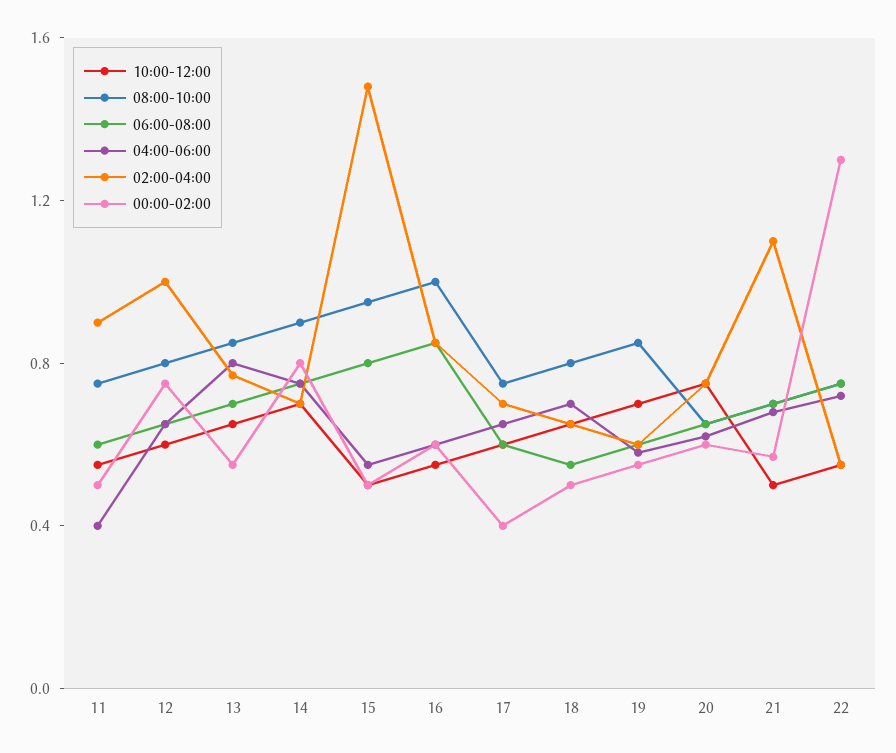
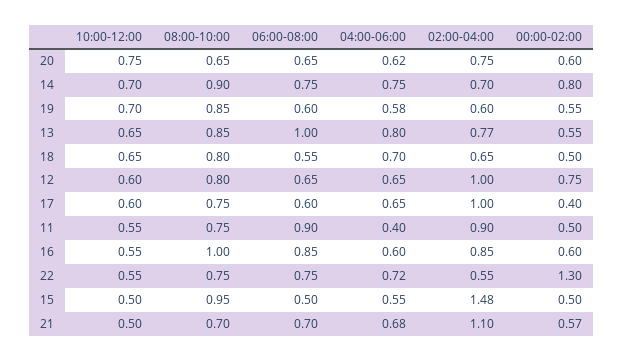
  {
    "10:00-12:00": {
      "11": 0.55,
      "12": 0.6,
      "13": 0.65,
      "14": 0.7,
      "15": 0.5,
      "16": 0.55,
      "17": 0.6,
      "18": 0.65,
      "19": 0.7,
      "20": 0.75,
      "21": 0.5,
      "22": 0.55
    },
    "08:00-10:00": {
      "11": 0.75,
      "12": 0.8,
      "13": 0.85,
      "14": 0.9,
      "15": 0.95,
      "16": 1,
      "17": 0.75,
      "18": 0.8,
      "19": 0.85,
      "20": 0.65,
      "21": 0.7,
      "22": 0.75
    },
    "06:00-08:00": {
-     "11": 0.6,
+     "11": 0.9,
      "12": 0.65,
-     "13": 0.7,
+     "13": 1,
      "14": 0.75,
-     "15": 0.8,
+     "15": 0.5,
      "16": 0.85,
      "17": 0.6,
      "18": 0.55,
      "19": 0.6,
      "20": 0.65,
      "21": 0.7,
      "22": 0.75
    },
    "04:00-06:00": {
      "11": 0.4,
      "12": 0.65,
      "13": 0.8,
      "14": 0.75,
      "15": 0.55,
      "16": 0.6,
      "17": 0.65,
      "18": 0.7,
      "19": 0.58,
      "20": 0.62,
      "21": 0.68,
      "22": 0.72
    },
    "02:00-04:00": {
      "11": 0.9,
      "12": 1,
      "13": 0.77,
      "14": 0.7,
      "15": 1.48,
      "16": 0.85,
-     "17": 0.7,
+     "17": 1,
      "18": 0.65,
      "19": 0.6,
      "20": 0.75,
      "21": 1.1,
      "22": 0.55
    },
    "00:00-02:00": {
      "11": 0.5,
      "12": 0.75,
      "13": 0.55,
      "14": 0.8,
      "15": 0.5,
      "16": 0.6,
      "17": 0.4,
      "18": 0.5,
      "19": 0.55,
      "20": 0.6,
      "21": 0.57,
      "22": 1.3
    }
  }

